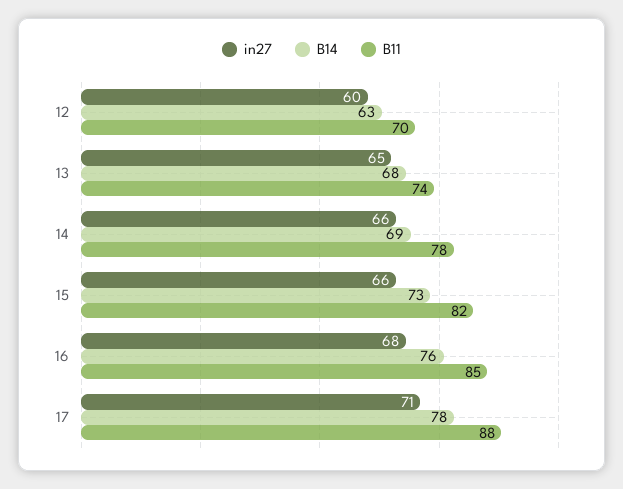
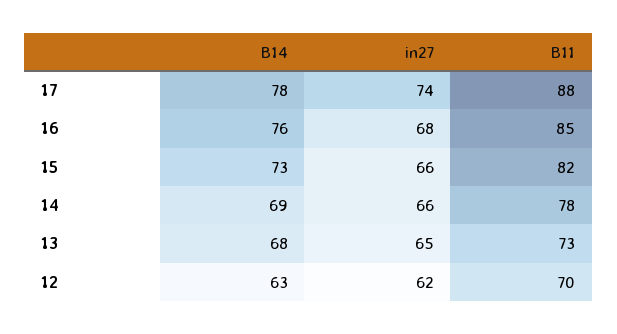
  {
    "in27": {
-     "12": 60,
+     "12": 62,
      "13": 65,
      "14": 66,
      "15": 66,
      "16": 68,
-     "17": 71
+     "17": 74
    },
    "B14": {
      "12": 63,
      "13": 68,
      "14": 69,
      "15": 73,
      "16": 76,
      "17": 78
    },
    "B11": {
      "12": 70,
-     "13": 74,
+     "13": 73,
      "14": 78,
      "15": 82,
      "16": 85,
      "17": 88
    }
  }

